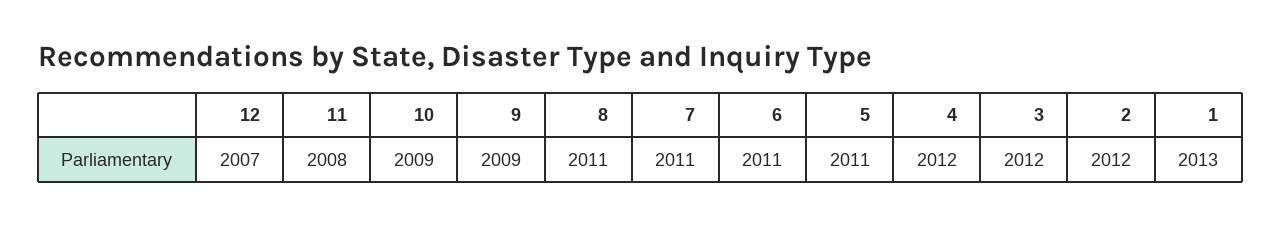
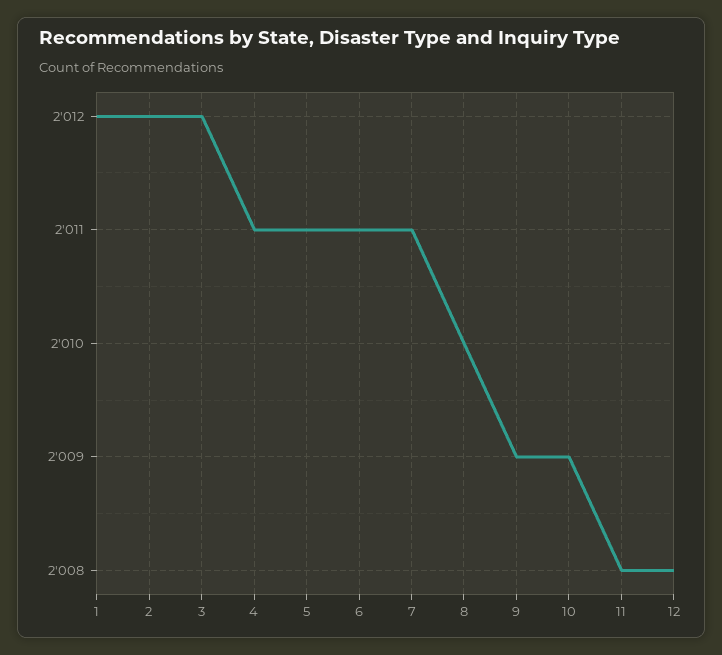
  {
-   "12": 2007,
+   "12": 2008,
    "11": 2008,
    "10": 2009,
    "9": 2009,
-   "8": 2011,
+   "8": 2010,
    "7": 2011,
    "6": 2011,
    "5": 2011,
-   "4": 2012,
+   "4": 2011,
    "3": 2012,
    "2": 2012,
-   "1": 2013
+   "1": 2012
  }

